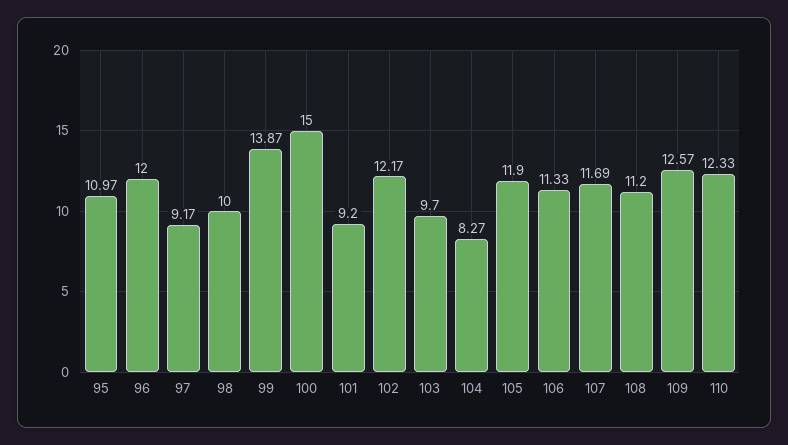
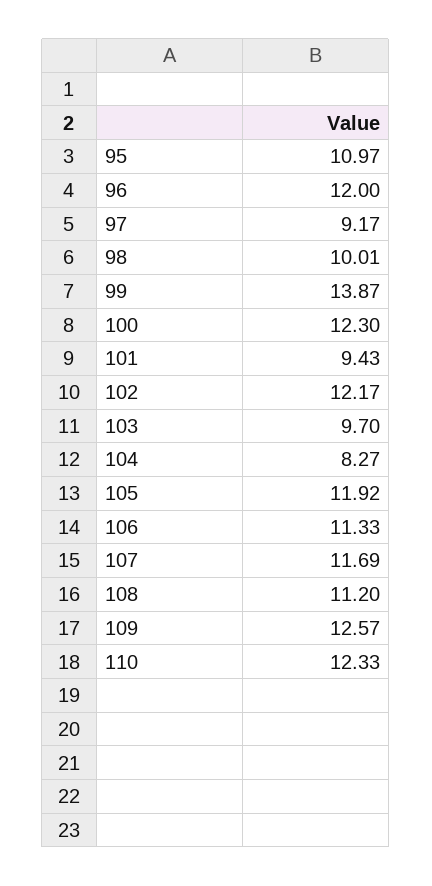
  {
    "95": 10.97,
    "96": 12,
    "97": 9.17,
-   "98": 10,
+   "98": 10.01,
    "99": 13.87,
-   "100": 15,
+   "100": 12.3,
-   "101": 9.2,
+   "101": 9.43,
    "102": 12.17,
    "103": 9.7,
    "104": 8.27,
-   "105": 11.9,
+   "105": 11.92,
    "106": 11.33,
    "107": 11.69,
    "108": 11.2,
    "109": 12.57,
    "110": 12.33
  }

